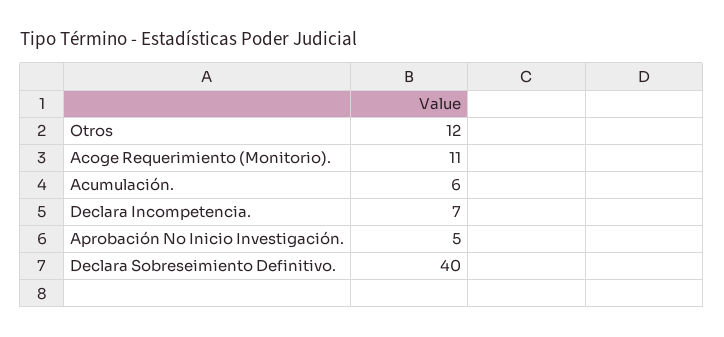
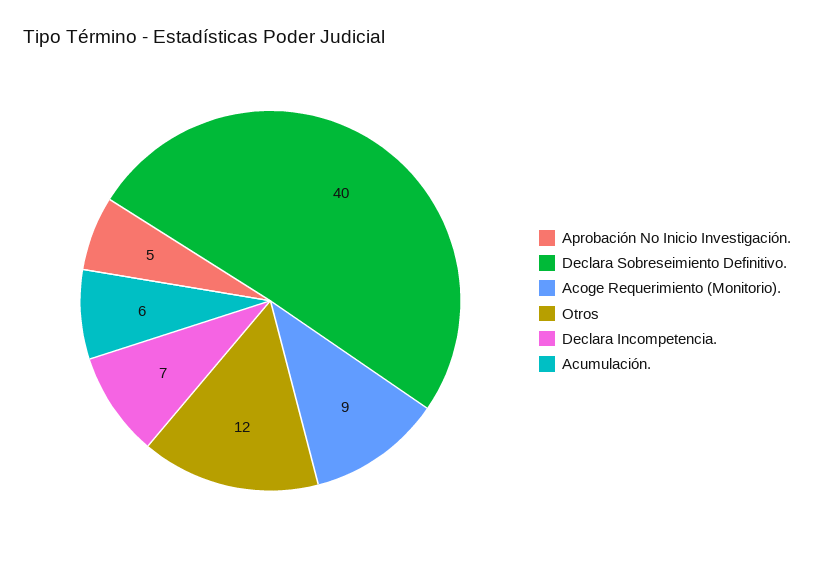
  {
    "Otros": 12,
-   "Acoge Requerimiento (Monitorio).": 11,
+   "Acoge Requerimiento (Monitorio).": 9,
    "Acumulación.": 6,
    "Declara Incompetencia.": 7,
    "Aprobación No Inicio Investigación.": 5,
    "Declara Sobreseimiento Definitivo.": 40
  }

